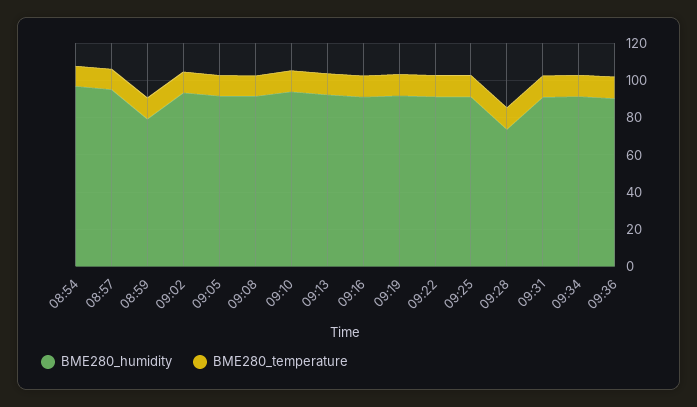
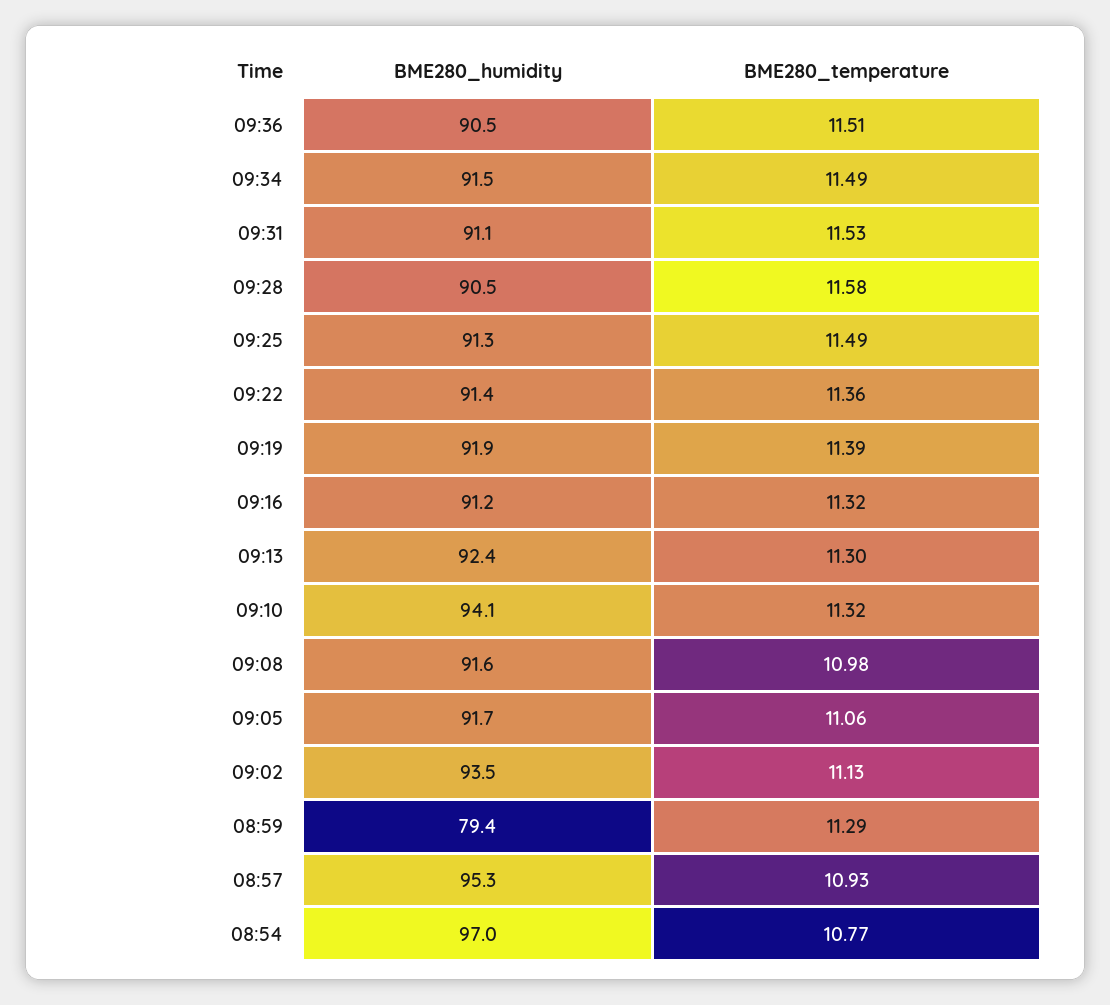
  {
    "BME280_humidity": {
      "08:54": 97,
      "08:57": 95.3,
      "08:59": 79.4,
      "09:02": 93.5,
      "09:05": 91.7,
      "09:08": 91.6,
      "09:10": 94.1,
      "09:13": 92.4,
      "09:16": 91.2,
      "09:19": 91.9,
      "09:22": 91.4,
      "09:25": 91.3,
-     "09:28": 75,
+     "09:28": 90.5,
      "09:31": 91.1,
      "09:34": 91.5,
      "09:36": 90.5
    },
    "BME280_temperature": {
      "08:54": 10.77,
      "08:57": 10.93,
      "08:59": 11.29,
      "09:02": 11.13,
      "09:05": 11.06,
      "09:08": 10.98,
      "09:10": 11.32,
      "09:13": 11.3,
      "09:16": 11.32,
      "09:19": 11.39,
      "09:22": 11.36,
      "09:25": 11.49,
      "09:28": 11.58,
      "09:31": 11.53,
      "09:34": 11.49,
      "09:36": 11.51
    }
  }

